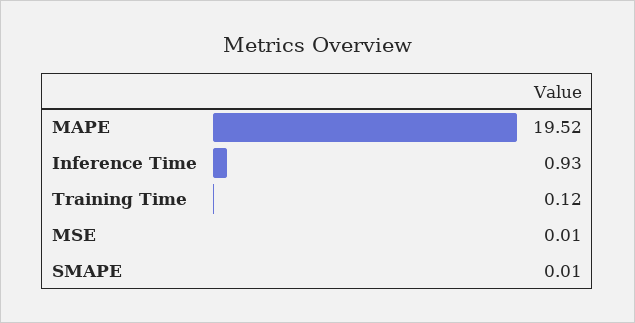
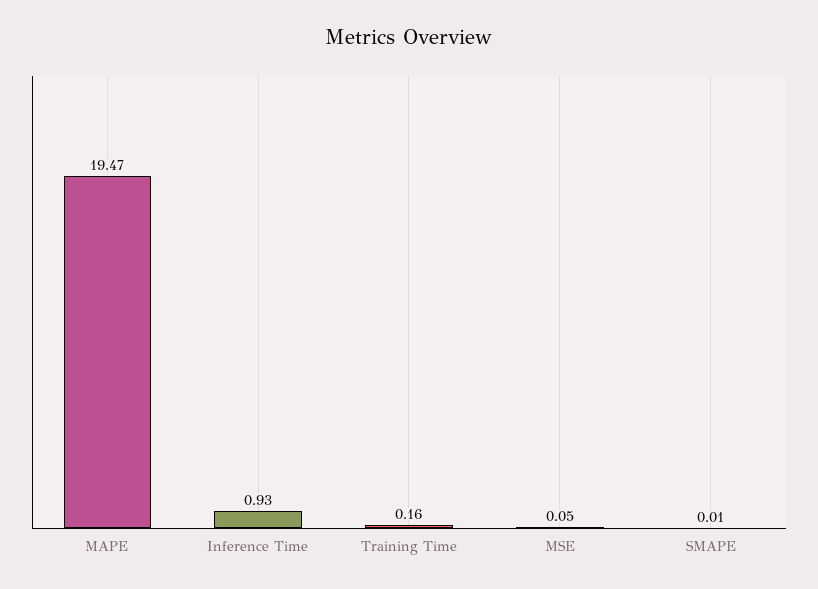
  {
-   "MAPE": 19.52,
+   "MAPE": 19.47,
    "Inference Time": 0.93,
-   "Training Time": 0.12,
+   "Training Time": 0.16,
-   "MSE": 0.01,
+   "MSE": 0.05,
    "SMAPE": 0.01
  }

